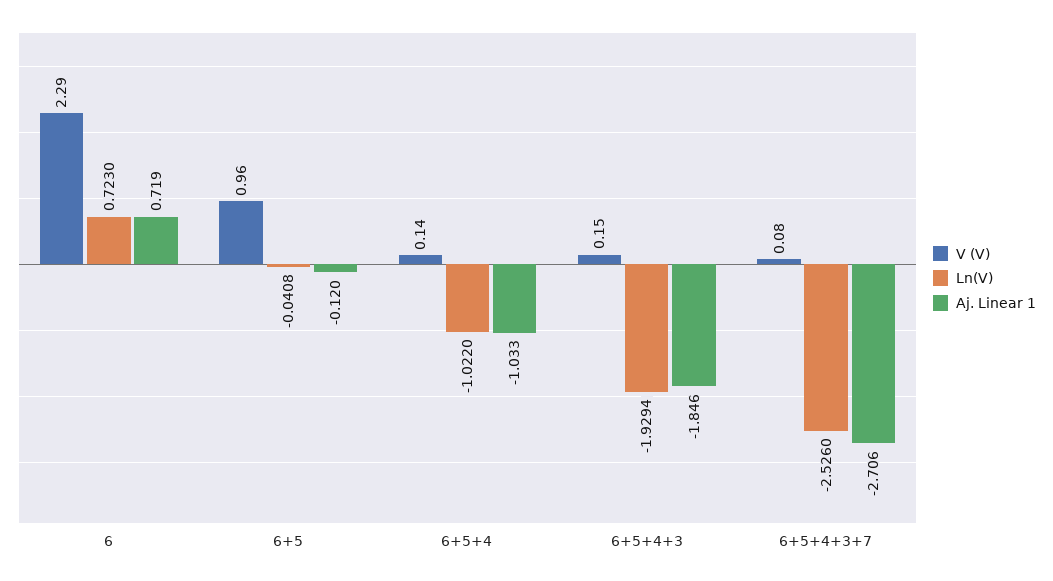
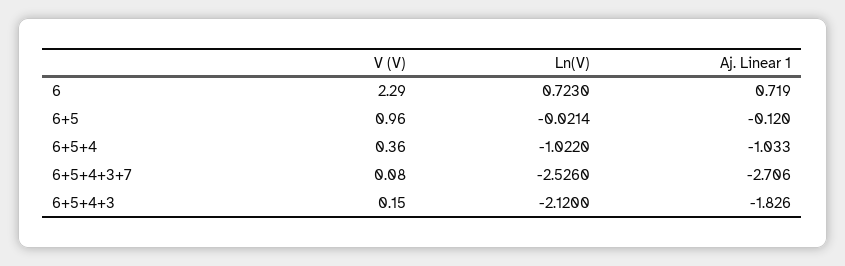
  {
    "V (V)": {
      "6": 2.29,
      "6+5": 0.96,
-     "6+5+4": 0.14,
+     "6+5+4": 0.36,
      "6+5+4+3": 0.15,
      "6+5+4+3+7": 0.08
    },
    "Ln(V)": {
      "6": 0.723,
-     "6+5": -0.0408,
+     "6+5": -0.0214,
      "6+5+4": -1.022,
-     "6+5+4+3": -1.9294,
+     "6+5+4+3": -2.12,
      "6+5+4+3+7": -2.526
    },
    "Aj. Linear 1": {
      "6": 0.719,
      "6+5": -0.12,
      "6+5+4": -1.033,
-     "6+5+4+3": -1.846,
+     "6+5+4+3": -1.826,
      "6+5+4+3+7": -2.706
    }
  }

